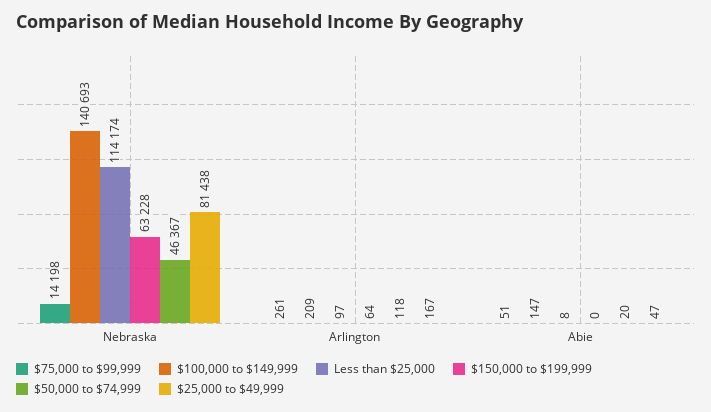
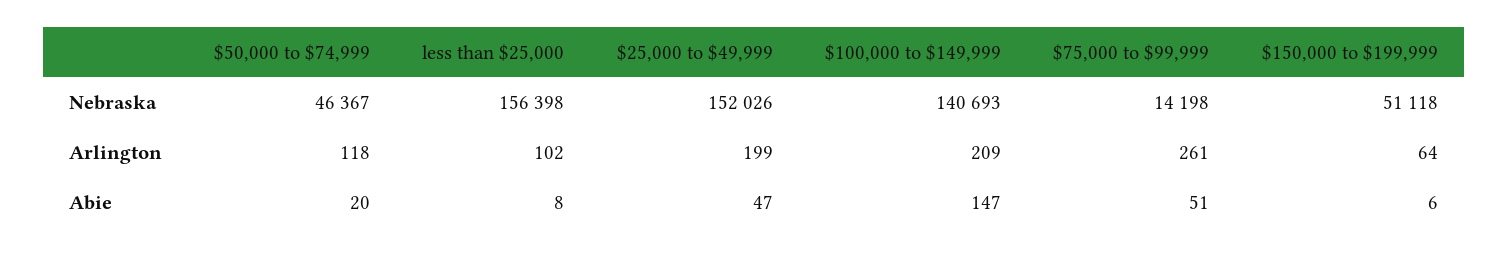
  {
    "$75,000 to $99,999": {
      "Nebraska": 14198,
      "Arlington": 261,
      "Abie": 51
    },
    "$100,000 to $149,999": {
      "Nebraska": 140693,
      "Arlington": 209,
      "Abie": 147
    },
    "Less than $25,000": {
-     "Nebraska": 114174,
+     "Nebraska": 156398,
-     "Arlington": 97,
+     "Arlington": 102,
      "Abie": 8
    },
    "$150,000 to $199,999": {
-     "Nebraska": 63228,
+     "Nebraska": 51118,
      "Arlington": 64,
-     "Abie": 0
+     "Abie": 6
    },
    "$50,000 to $74,999": {
      "Nebraska": 46367,
      "Arlington": 118,
      "Abie": 20
    },
    "$25,000 to $49,999": {
-     "Nebraska": 81438,
+     "Nebraska": 152026,
-     "Arlington": 167,
+     "Arlington": 199,
      "Abie": 47
    }
  }

